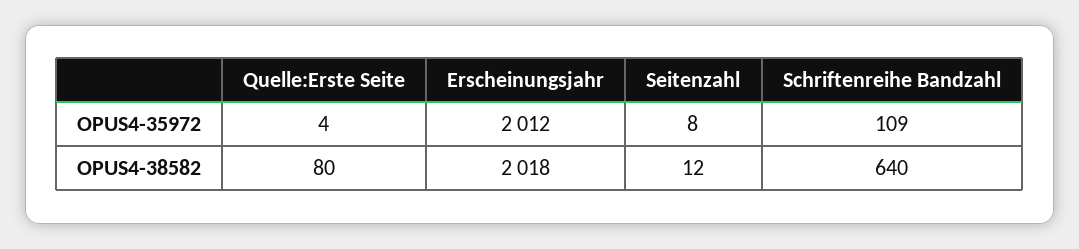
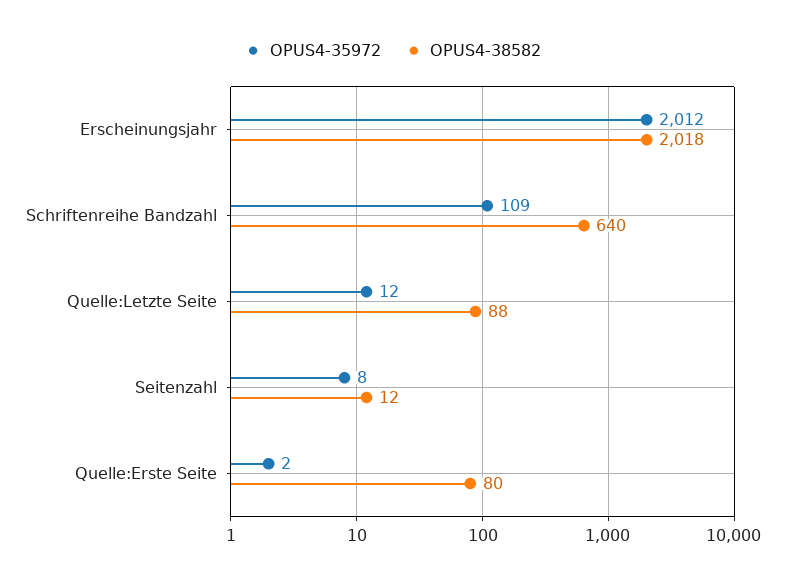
  {
    "OPUS4-35972": {
-     "Quelle:Erste Seite": 4,
+     "Quelle:Erste Seite": 2,
      "Erscheinungsjahr": 2012,
      "Seitenzahl": 8,
-     "Schriftenreihe Bandzahl": 109
+     "Schriftenreihe Bandzahl": 109,
+     "Quelle:Letzte Seite": 12
    },
    "OPUS4-38582": {
      "Quelle:Erste Seite": 80,
      "Erscheinungsjahr": 2018,
      "Seitenzahl": 12,
-     "Schriftenreihe Bandzahl": 640
+     "Schriftenreihe Bandzahl": 640,
+     "Quelle:Letzte Seite": 88
    }
  }

